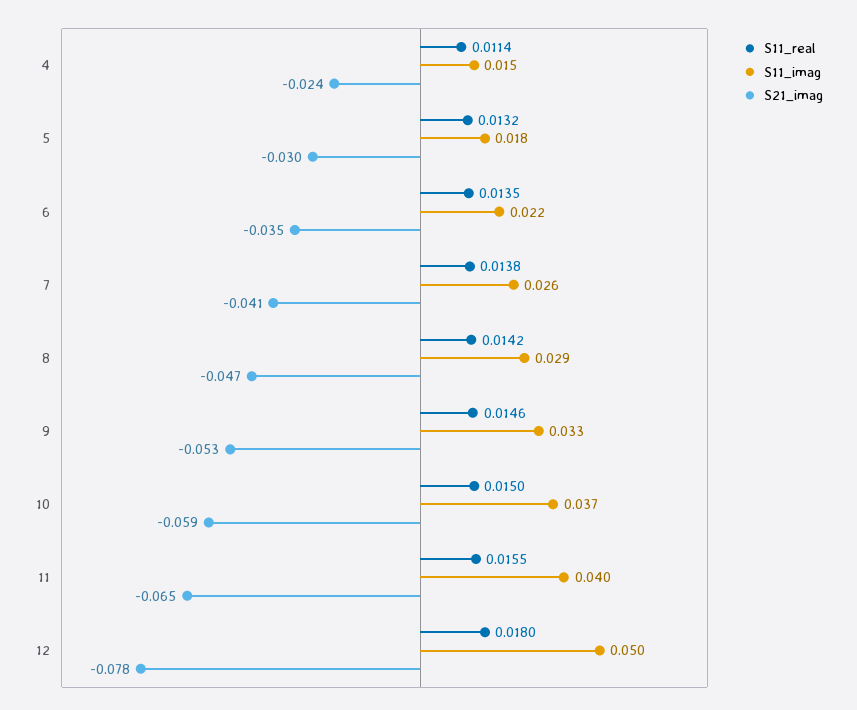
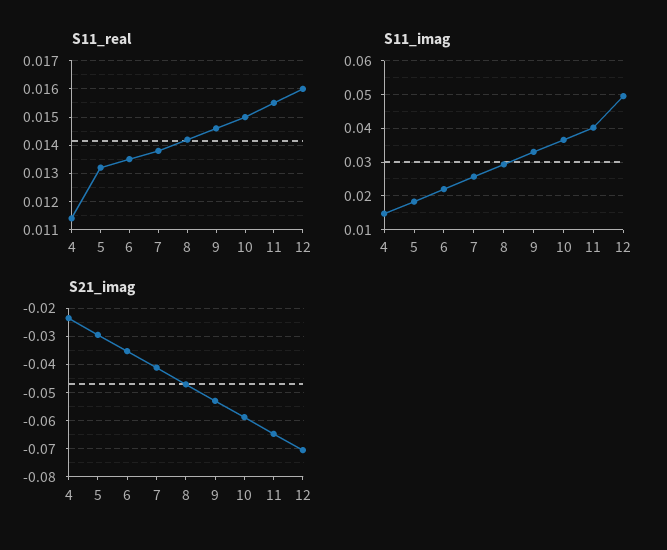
  {
    "S11_real": {
      "4": 0.0114,
      "5": 0.0132,
      "6": 0.0135,
      "7": 0.0138,
      "8": 0.0142,
      "9": 0.0146,
      "10": 0.015,
      "11": 0.0155,
-     "12": 0.018
+     "12": 0.016
    },
    "S11_imag": {
      "4": 0.015,
      "5": 0.018,
      "6": 0.022,
      "7": 0.026,
      "8": 0.029,
      "9": 0.033,
      "10": 0.037,
      "11": 0.04,
      "12": 0.05
    },
    "S21_imag": {
      "4": -0.024,
      "5": -0.03,
      "6": -0.035,
      "7": -0.041,
      "8": -0.047,
      "9": -0.053,
      "10": -0.059,
      "11": -0.065,
-     "12": -0.078
+     "12": -0.07
    }
  }

